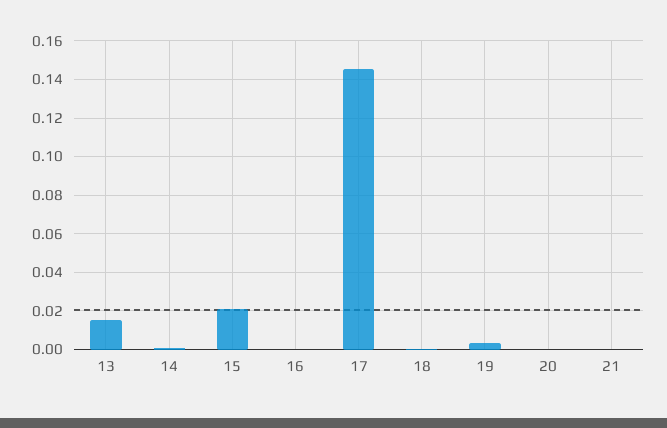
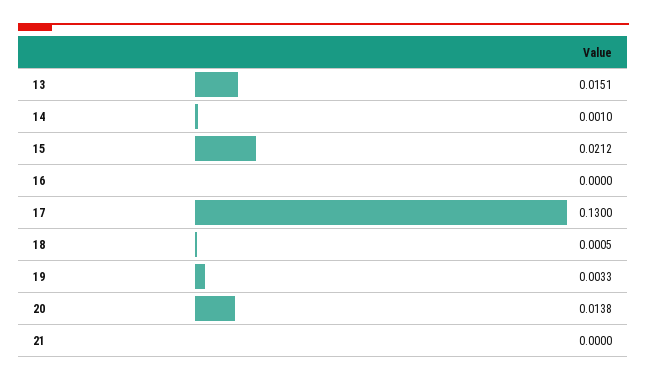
  {
    "13": 0.0151,
    "14": 0.001,
    "15": 0.0212,
    "16": 0,
-   "17": 0.145,
+   "17": 0.13,
    "18": 0.0005,
    "19": 0.0033,
-   "20": 0,
+   "20": 0.0138,
    "21": 0
  }

